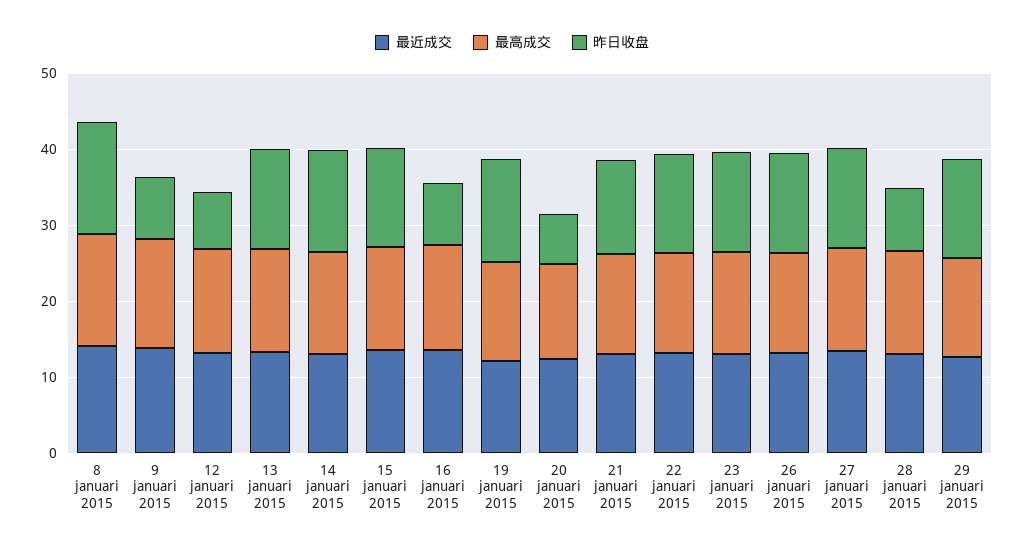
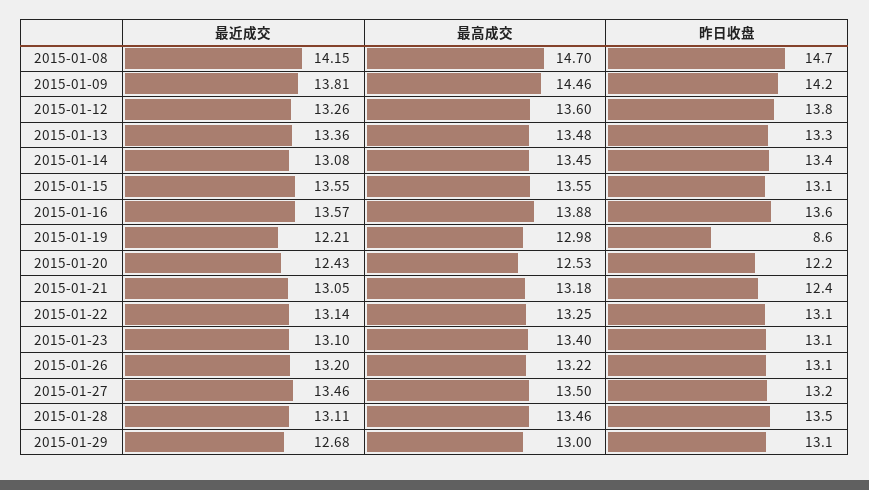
  {
    "最近成交": {
      "8 januari 2015": 14.15,
      "9 januari 2015": 13.81,
      "12 januari 2015": 13.26,
      "13 januari 2015": 13.36,
      "14 januari 2015": 13.08,
      "15 januari 2015": 13.55,
      "16 januari 2015": 13.57,
      "19 januari 2015": 12.21,
      "20 januari 2015": 12.43,
      "21 januari 2015": 13.05,
      "22 januari 2015": 13.14,
      "23 januari 2015": 13.1,
      "26 januari 2015": 13.2,
      "27 januari 2015": 13.46,
      "28 januari 2015": 13.11,
      "29 januari 2015": 12.68
    },
    "最高成交": {
      "8 januari 2015": 14.7,
      "9 januari 2015": 14.46,
      "12 januari 2015": 13.6,
      "13 januari 2015": 13.48,
      "14 januari 2015": 13.45,
      "15 januari 2015": 13.55,
      "16 januari 2015": 13.88,
      "19 januari 2015": 12.98,
      "20 januari 2015": 12.53,
      "21 januari 2015": 13.18,
      "22 januari 2015": 13.25,
      "23 januari 2015": 13.4,
      "26 januari 2015": 13.22,
      "27 januari 2015": 13.5,
      "28 januari 2015": 13.46,
      "29 januari 2015": 13
    },
    "昨日收盘": {
      "8 januari 2015": 14.7,
-     "9 januari 2015": 8,
+     "9 januari 2015": 14.2,
-     "12 januari 2015": 8,
+     "12 januari 2015": 13.8,
      "13 januari 2015": 13.3,
      "14 januari 2015": 13.4,
      "15 januari 2015": 13.1,
-     "16 januari 2015": 8,
+     "16 januari 2015": 13.6,
-     "19 januari 2015": 14,
+     "19 januari 2015": 8.6,
-     "20 januari 2015": 6,
+     "20 januari 2015": 12.2,
      "21 januari 2015": 12.4,
      "22 januari 2015": 13.1,
      "23 januari 2015": 13.1,
      "26 januari 2015": 13.1,
      "27 januari 2015": 13.2,
-     "28 januari 2015": 8,
+     "28 januari 2015": 13.5,
      "29 januari 2015": 13.1
    }
  }

